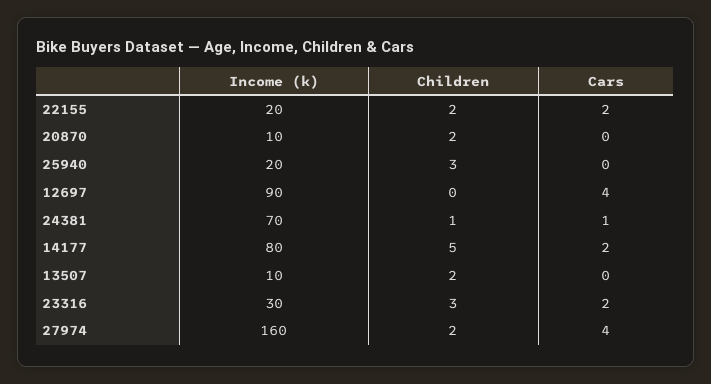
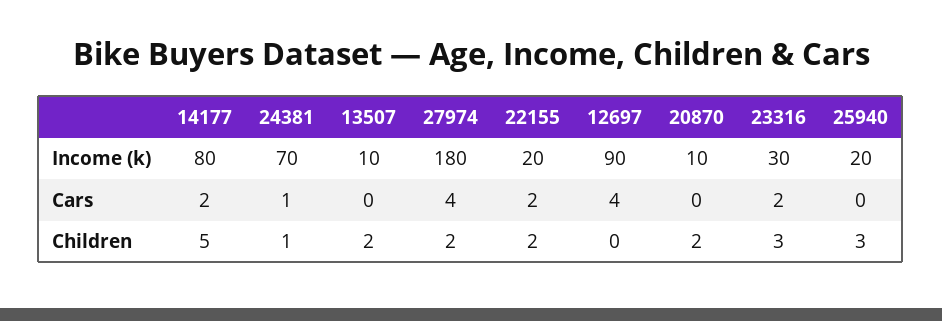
  {
    "Income (k)": {
      "22155": 20,
      "20870": 10,
      "25940": 20,
      "12697": 90,
      "24381": 70,
      "14177": 80,
      "13507": 10,
      "23316": 30,
-     "27974": 160
+     "27974": 180
    },
    "Children": {
      "22155": 2,
      "20870": 2,
      "25940": 3,
      "12697": 0,
      "24381": 1,
      "14177": 5,
      "13507": 2,
      "23316": 3,
      "27974": 2
    },
    "Cars": {
      "22155": 2,
      "20870": 0,
      "25940": 0,
      "12697": 4,
      "24381": 1,
      "14177": 2,
      "13507": 0,
      "23316": 2,
      "27974": 4
    }
  }

